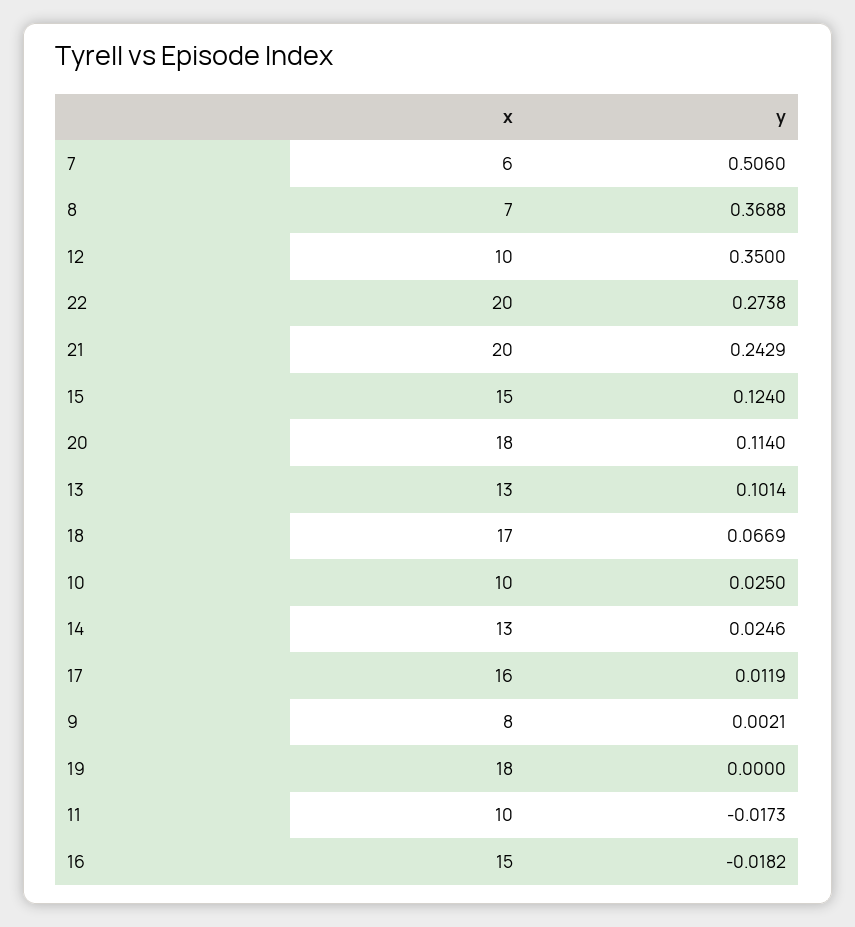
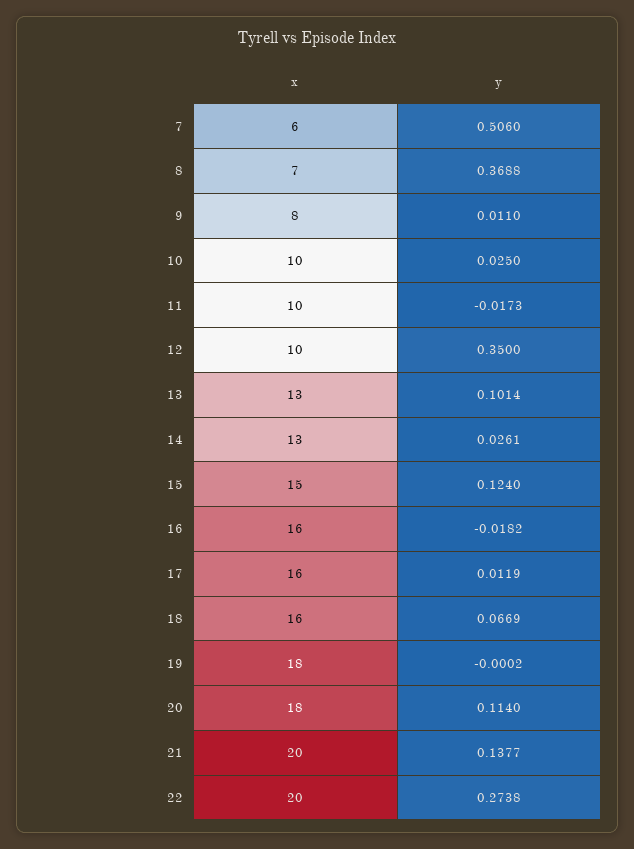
  {
    "x": {
      "7": 6,
      "8": 7,
      "12": 10,
      "22": 20,
      "21": 20,
      "15": 15,
      "20": 18,
      "13": 13,
-     "18": 17,
+     "18": 16,
      "10": 10,
      "14": 13,
      "17": 16,
      "9": 8,
      "19": 18,
      "11": 10,
-     "16": 15
+     "16": 16
    },
    "y": {
      "7": 0.506,
      "8": 0.3688,
      "12": 0.35,
      "22": 0.2738,
-     "21": 0.2429,
+     "21": 0.1377,
      "15": 0.124,
      "20": 0.114,
      "13": 0.1014,
      "18": 0.0669,
      "10": 0.025,
-     "14": 0.0246,
+     "14": 0.0261,
      "17": 0.0119,
-     "9": 0.0021,
+     "9": 0.011,
-     "19": 0,
+     "19": -0.0002,
      "11": -0.0173,
      "16": -0.0182
    }
  }

